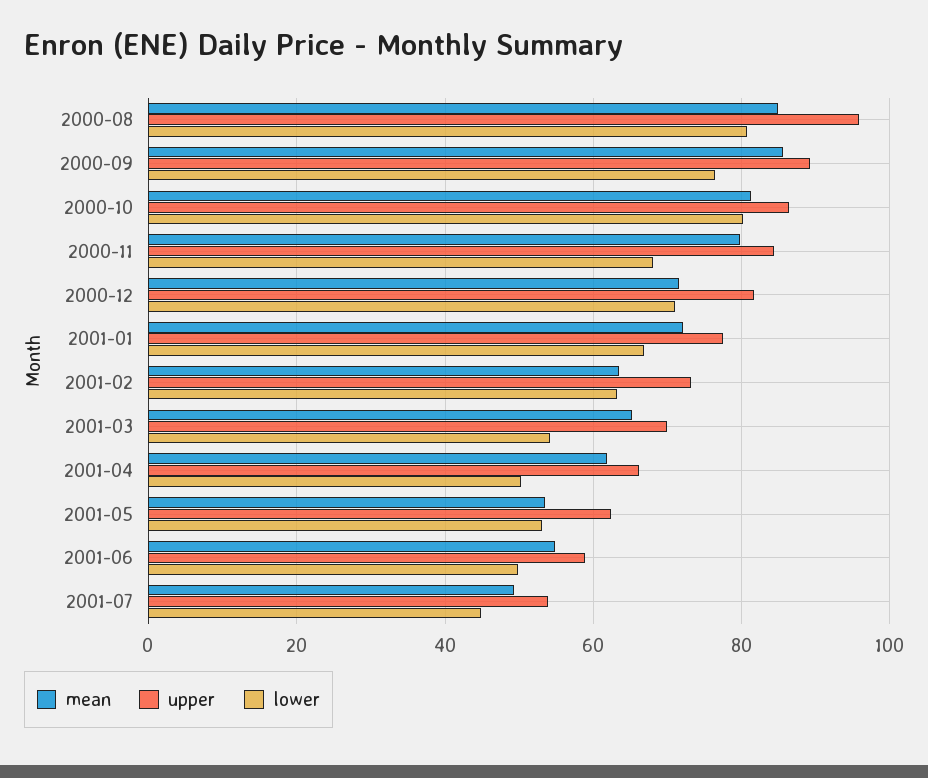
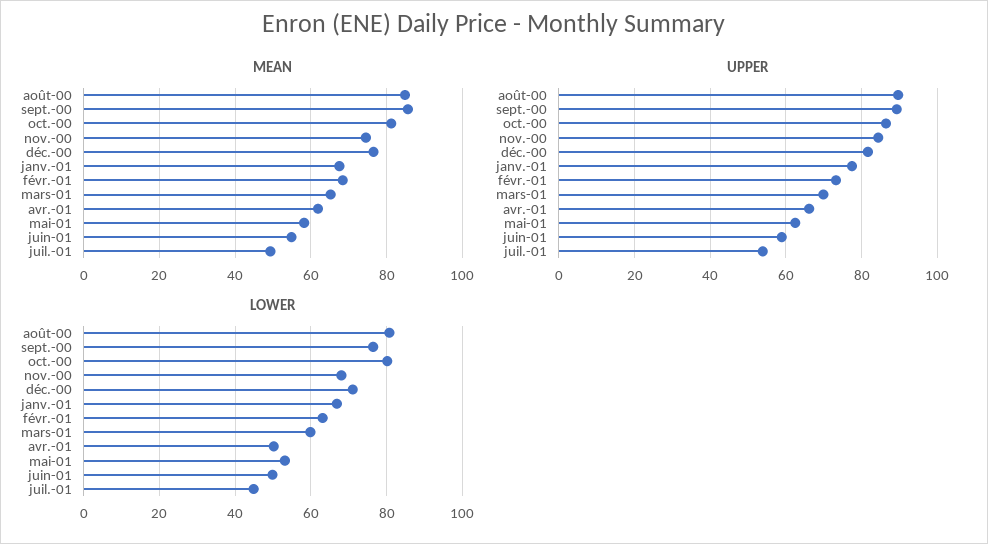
  {
    "mean": {
      "2000-08": 84,
      "2000-09": 86,
      "2000-10": 82,
-     "2000-11": 80,
+     "2000-11": 74,
-     "2000-12": 72,
+     "2000-12": 76,
-     "2001-01": 72,
+     "2001-01": 68,
-     "2001-02": 64,
+     "2001-02": 68,
      "2001-03": 66,
      "2001-04": 62,
-     "2001-05": 54,
+     "2001-05": 58,
      "2001-06": 54,
      "2001-07": 50
    },
    "upper": {
-     "2000-08": 96,
+     "2000-08": 90,
      "2000-09": 90,
      "2000-10": 86,
      "2000-11": 84,
      "2000-12": 82,
      "2001-01": 78,
      "2001-02": 74,
      "2001-03": 70,
      "2001-04": 66,
      "2001-05": 62,
      "2001-06": 58,
      "2001-07": 54
    },
    "lower": {
      "2000-08": 80,
      "2000-09": 76,
      "2000-10": 80,
      "2000-11": 68,
      "2000-12": 72,
      "2001-01": 66,
      "2001-02": 64,
-     "2001-03": 54,
+     "2001-03": 60,
      "2001-04": 50,
      "2001-05": 54,
      "2001-06": 50,
      "2001-07": 44
    }
  }

